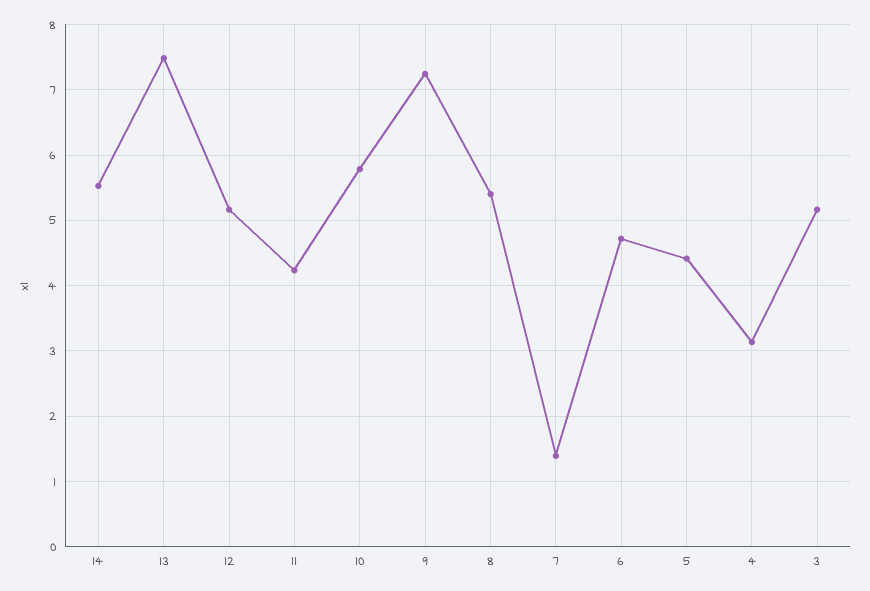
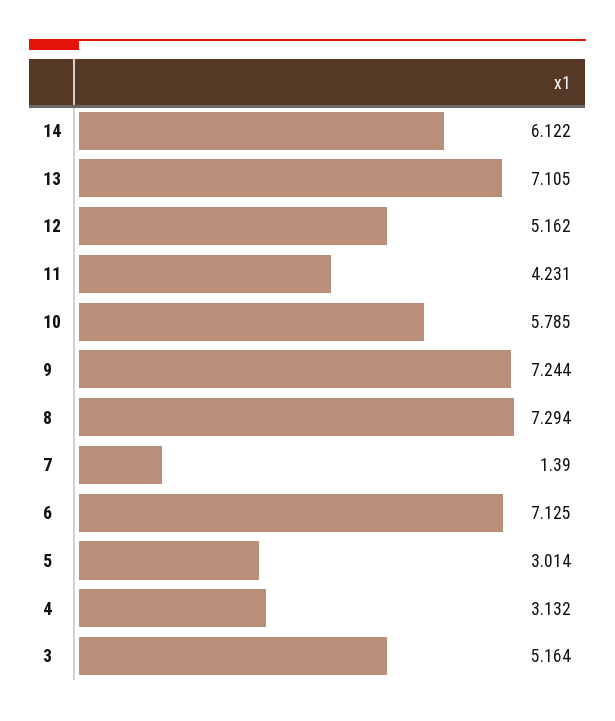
  {
-   "14": 5.5,
+   "14": 6.122,
-   "13": 7.5,
+   "13": 7.105,
    "12": 5.162,
    "11": 4.231,
    "10": 5.785,
    "9": 7.244,
-   "8": 5.4,
+   "8": 7.294,
    "7": 1.39,
-   "6": 4.7,
+   "6": 7.125,
-   "5": 4.4,
+   "5": 3.014,
    "4": 3.132,
    "3": 5.164
  }

